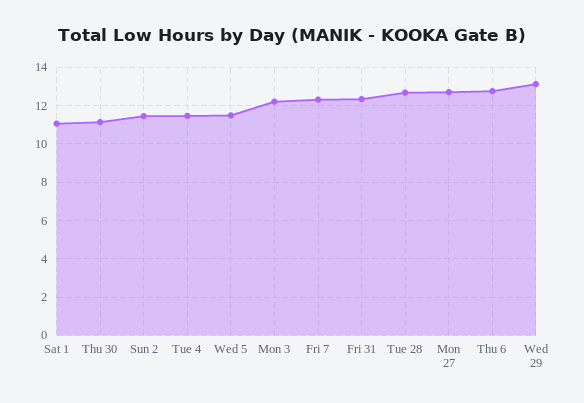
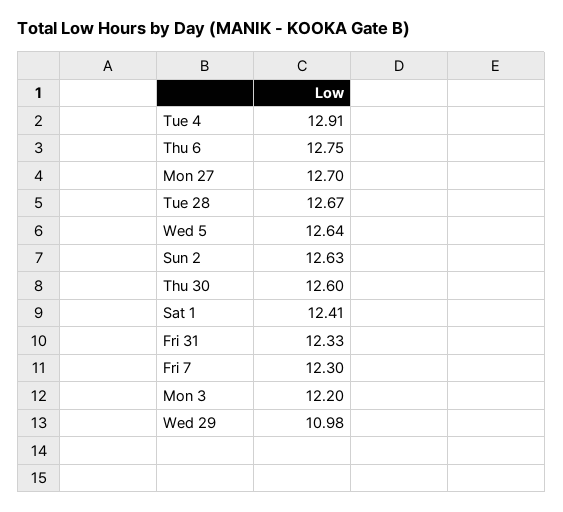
  {
-   "Sat 1": 11,
+   "Sat 1": 12.41,
-   "Thu 30": 11,
+   "Thu 30": 12.6,
-   "Sun 2": 11.5,
+   "Sun 2": 12.63,
-   "Tue 4": 11.5,
+   "Tue 4": 12.91,
-   "Wed 5": 11.5,
+   "Wed 5": 12.64,
    "Mon 3": 12.2,
    "Fri 7": 12.3,
    "Fri 31": 12.33,
    "Tue 28": 12.67,
    "Mon 27": 12.7,
    "Thu 6": 12.75,
-   "Wed 29": 13
+   "Wed 29": 10.98
  }

